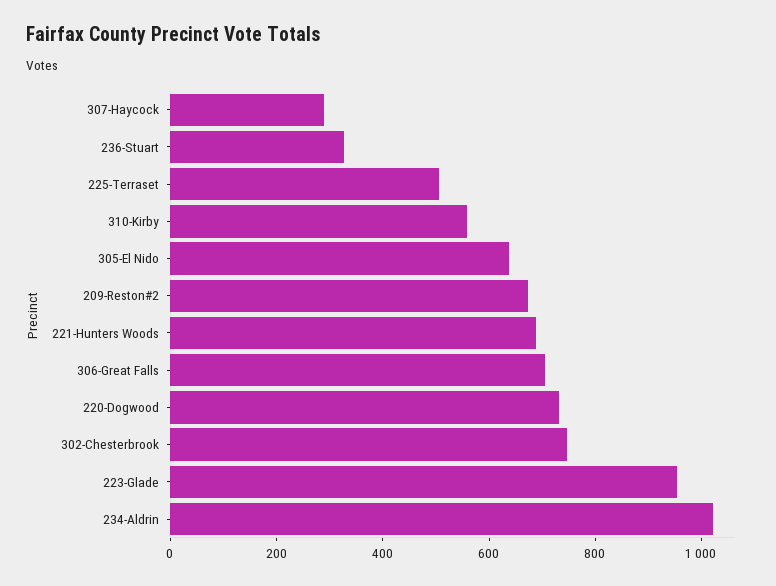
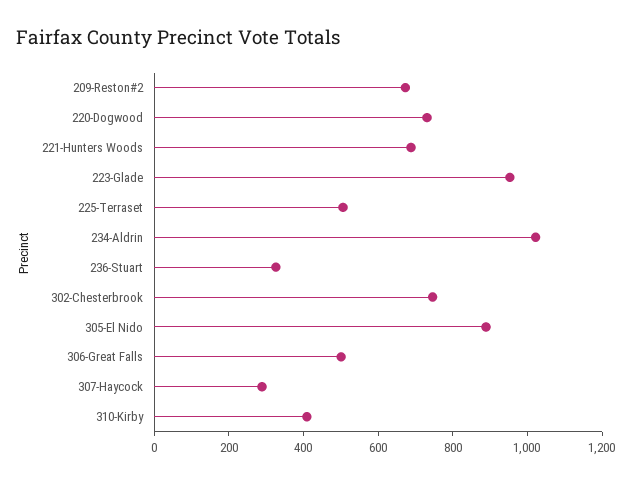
  {
    "307-Haycock": 300,
    "236-Stuart": 350,
    "225-Terraset": 500,
-   "310-Kirby": 550,
+   "310-Kirby": 400,
-   "305-El Nido": 650,
+   "305-El Nido": 900,
    "209-Reston#2": 650,
    "221-Hunters Woods": 700,
-   "306-Great Falls": 700,
+   "306-Great Falls": 500,
    "220-Dogwood": 750,
    "302-Chesterbrook": 750,
    "223-Glade": 950,
    "234-Aldrin": 1000
  }

